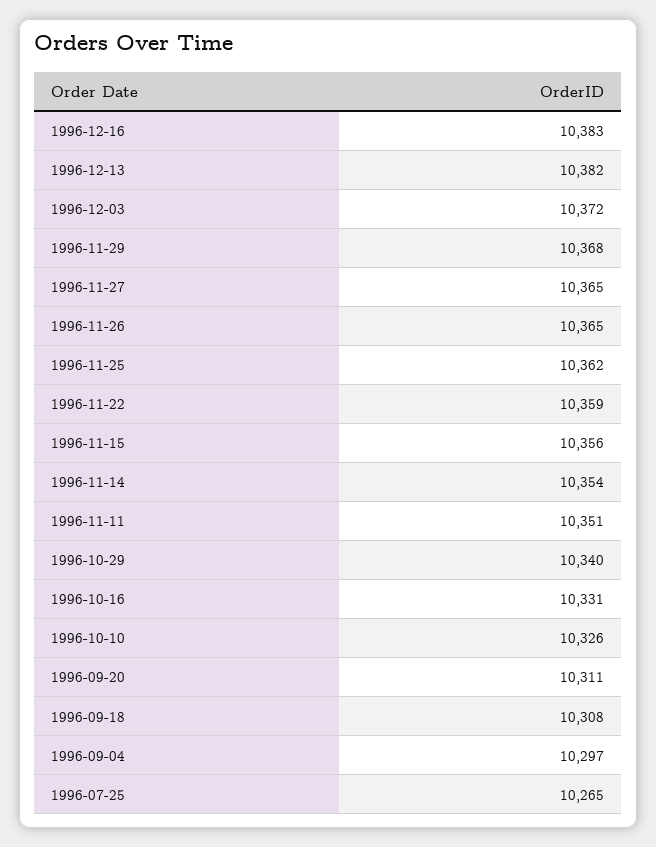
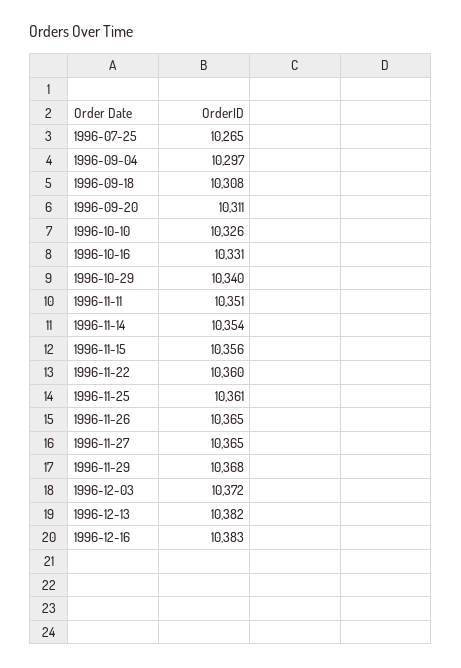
  {
    "1996-12-16": 10383,
    "1996-12-13": 10382,
    "1996-12-03": 10372,
    "1996-11-29": 10368,
    "1996-11-27": 10365,
    "1996-11-26": 10365,
-   "1996-11-25": 10362,
+   "1996-11-25": 10361,
-   "1996-11-22": 10359,
+   "1996-11-22": 10360,
    "1996-11-15": 10356,
    "1996-11-14": 10354,
    "1996-11-11": 10351,
    "1996-10-29": 10340,
    "1996-10-16": 10331,
    "1996-10-10": 10326,
    "1996-09-20": 10311,
    "1996-09-18": 10308,
    "1996-09-04": 10297,
    "1996-07-25": 10265
  }

